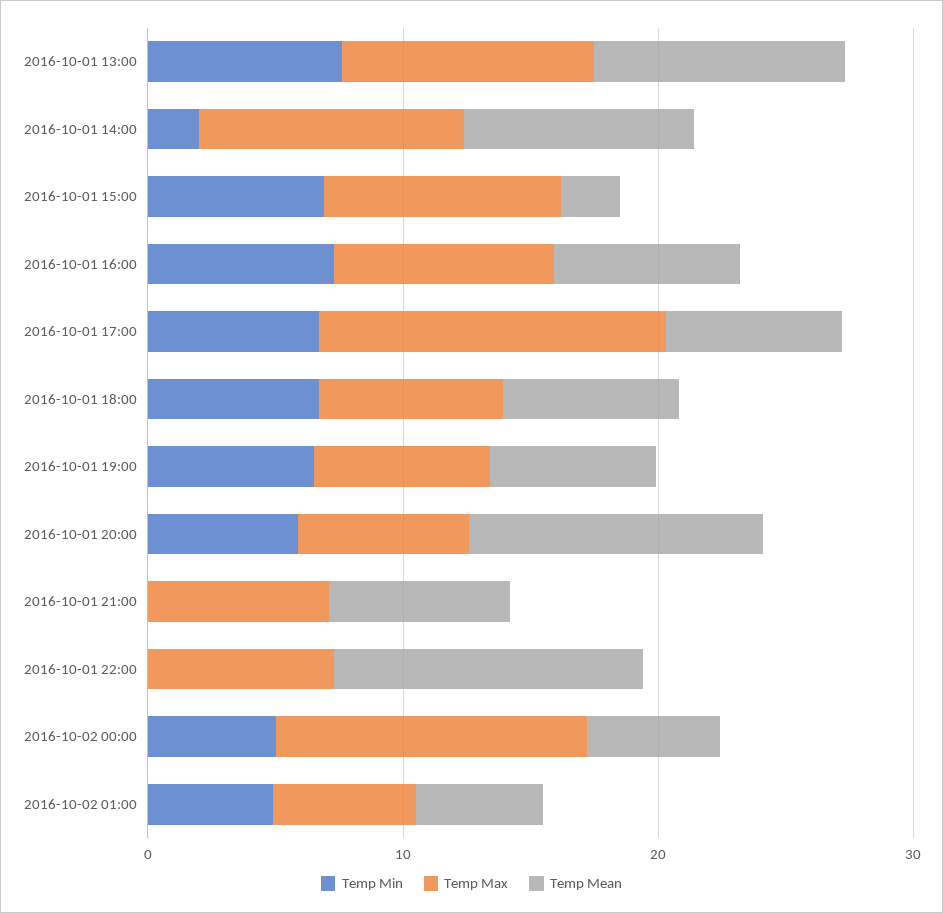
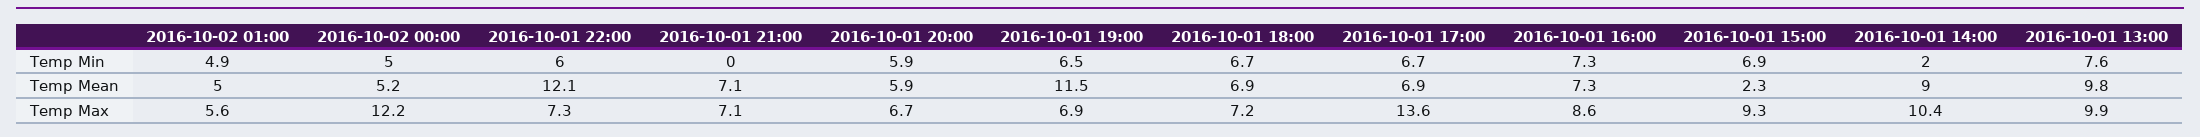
  {
    "Temp Min": {
      "2016-10-01 13:00": 7.6,
      "2016-10-01 14:00": 2,
      "2016-10-01 15:00": 6.9,
      "2016-10-01 16:00": 7.3,
      "2016-10-01 17:00": 6.7,
      "2016-10-01 18:00": 6.7,
      "2016-10-01 19:00": 6.5,
      "2016-10-01 20:00": 5.9,
      "2016-10-01 21:00": 0,
-     "2016-10-01 22:00": 0,
+     "2016-10-01 22:00": 6,
      "2016-10-02 00:00": 5,
      "2016-10-02 01:00": 4.9
    },
    "Temp Max": {
      "2016-10-01 13:00": 9.9,
      "2016-10-01 14:00": 10.4,
      "2016-10-01 15:00": 9.3,
      "2016-10-01 16:00": 8.6,
      "2016-10-01 17:00": 13.6,
      "2016-10-01 18:00": 7.2,
      "2016-10-01 19:00": 6.9,
      "2016-10-01 20:00": 6.7,
      "2016-10-01 21:00": 7.1,
      "2016-10-01 22:00": 7.3,
      "2016-10-02 00:00": 12.2,
      "2016-10-02 01:00": 5.6
    },
    "Temp Mean": {
      "2016-10-01 13:00": 9.8,
      "2016-10-01 14:00": 9,
      "2016-10-01 15:00": 2.3,
      "2016-10-01 16:00": 7.3,
      "2016-10-01 17:00": 6.9,
      "2016-10-01 18:00": 6.9,
-     "2016-10-01 19:00": 6,
+     "2016-10-01 19:00": 11.5,
-     "2016-10-01 20:00": 12,
+     "2016-10-01 20:00": 5.9,
      "2016-10-01 21:00": 7.1,
      "2016-10-01 22:00": 12.1,
      "2016-10-02 00:00": 5.2,
      "2016-10-02 01:00": 5
    }
  }

